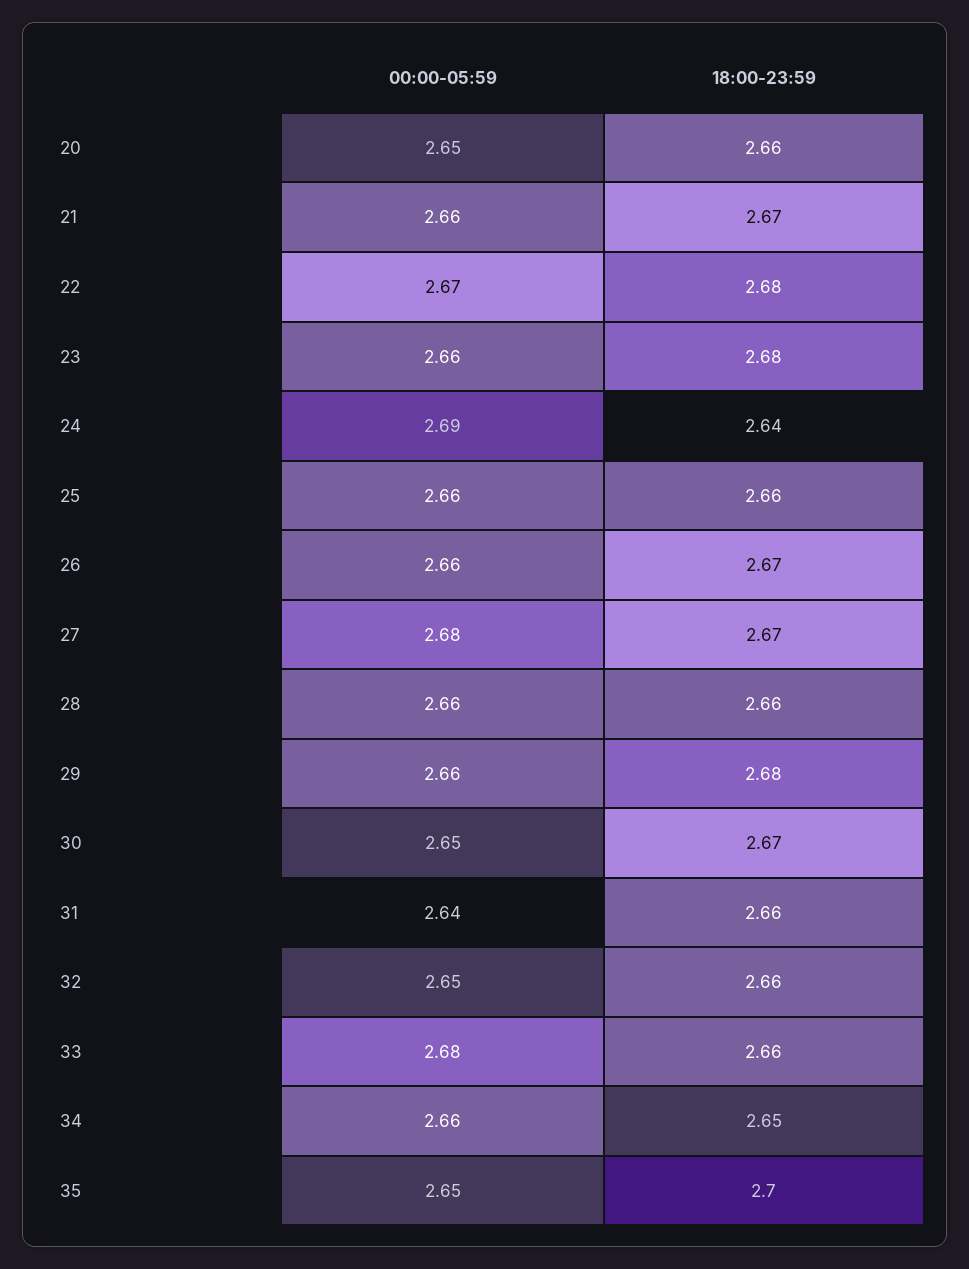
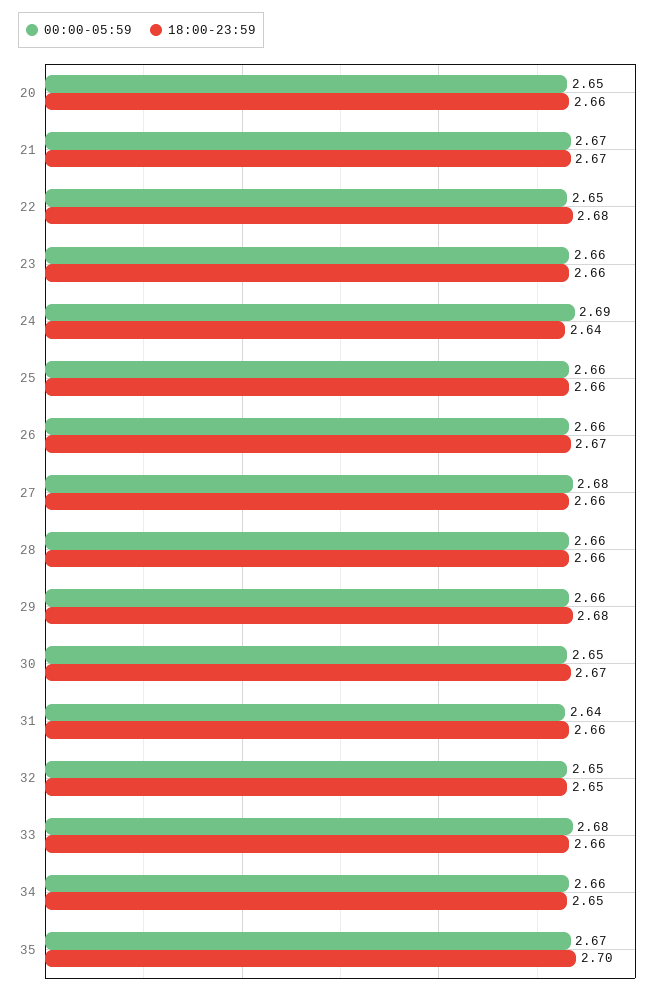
  {
    "00:00-05:59": {
      "20": 2.65,
-     "21": 2.66,
+     "21": 2.67,
-     "22": 2.67,
+     "22": 2.65,
      "23": 2.66,
      "24": 2.69,
      "25": 2.66,
      "26": 2.66,
      "27": 2.68,
      "28": 2.66,
      "29": 2.66,
      "30": 2.65,
      "31": 2.64,
      "32": 2.65,
      "33": 2.68,
      "34": 2.66,
-     "35": 2.65
+     "35": 2.67
    },
    "18:00-23:59": {
      "20": 2.66,
      "21": 2.67,
      "22": 2.68,
-     "23": 2.68,
+     "23": 2.66,
      "24": 2.64,
      "25": 2.66,
      "26": 2.67,
-     "27": 2.67,
+     "27": 2.66,
      "28": 2.66,
      "29": 2.68,
      "30": 2.67,
      "31": 2.66,
-     "32": 2.66,
+     "32": 2.65,
      "33": 2.66,
      "34": 2.65,
      "35": 2.7
    }
  }

